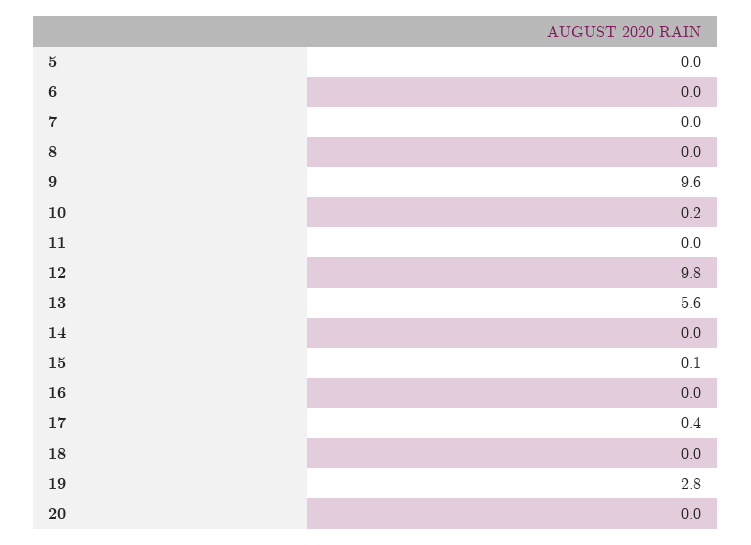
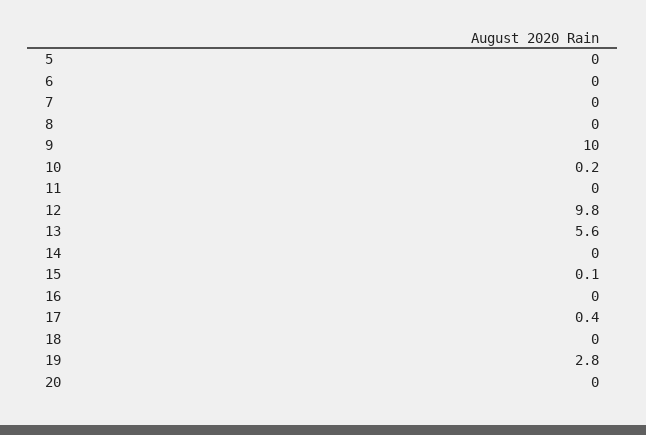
  {
    "5": 0,
    "6": 0,
    "7": 0,
    "8": 0,
-   "9": 9.6,
+   "9": 10,
    "10": 0.2,
    "11": 0,
    "12": 9.8,
    "13": 5.6,
    "14": 0,
    "15": 0.1,
    "16": 0,
    "17": 0.4,
    "18": 0,
    "19": 2.8,
    "20": 0
  }

